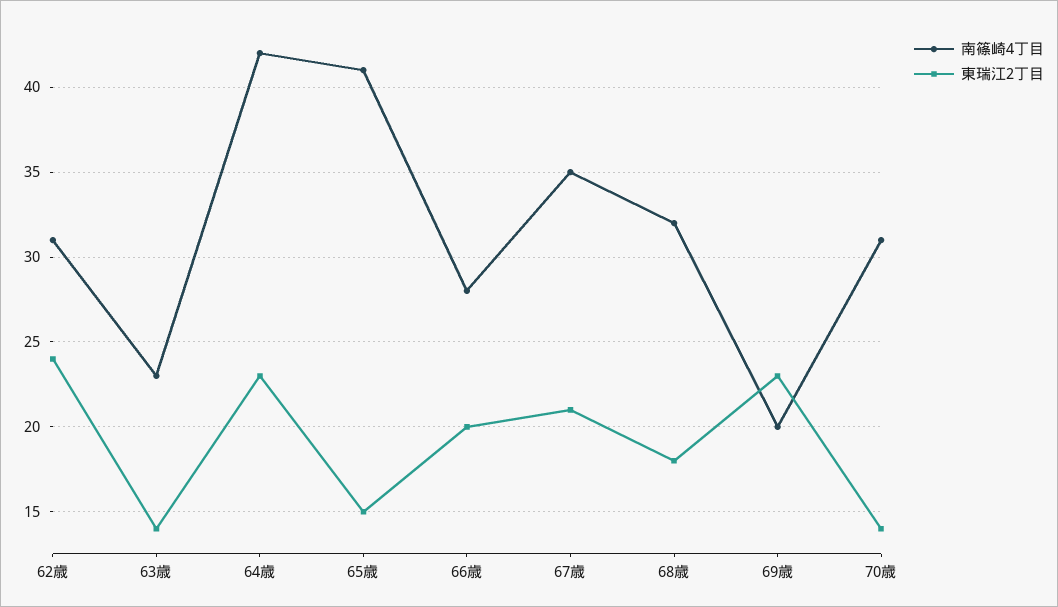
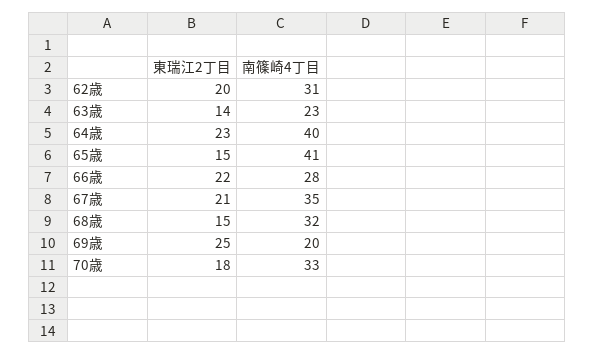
  {
    "南篠崎4丁目": {
      "62歳": 31,
      "63歳": 23,
-     "64歳": 42,
+     "64歳": 40,
      "65歳": 41,
      "66歳": 28,
      "67歳": 35,
      "68歳": 32,
      "69歳": 20,
-     "70歳": 31
+     "70歳": 33
    },
    "東瑞江2丁目": {
-     "62歳": 24,
+     "62歳": 20,
      "63歳": 14,
      "64歳": 23,
      "65歳": 15,
-     "66歳": 20,
+     "66歳": 22,
      "67歳": 21,
-     "68歳": 18,
+     "68歳": 15,
-     "69歳": 23,
+     "69歳": 25,
-     "70歳": 14
+     "70歳": 18
    }
  }

